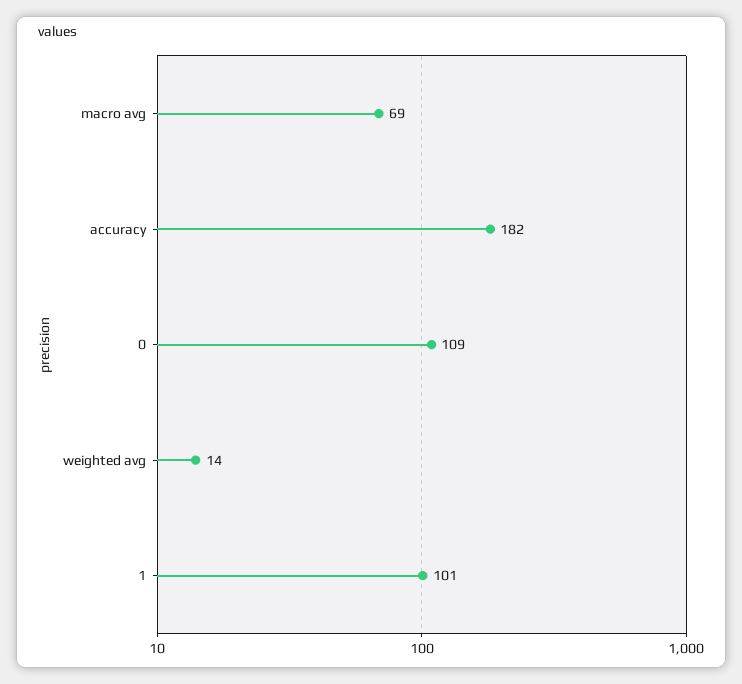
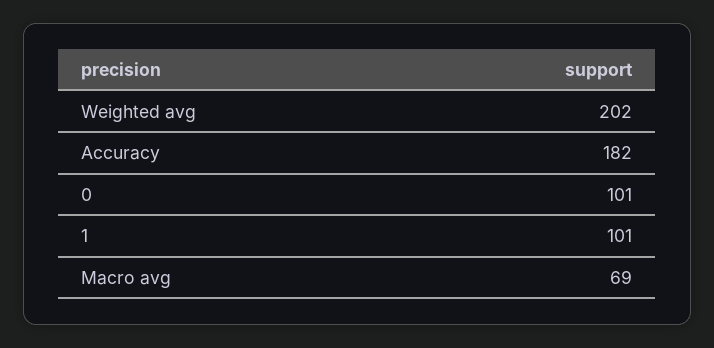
  {
    "macro avg": 69,
    "accuracy": 182,
-   "0": 109,
+   "0": 101,
-   "weighted avg": 14,
+   "weighted avg": 202,
    "1": 101
  }

